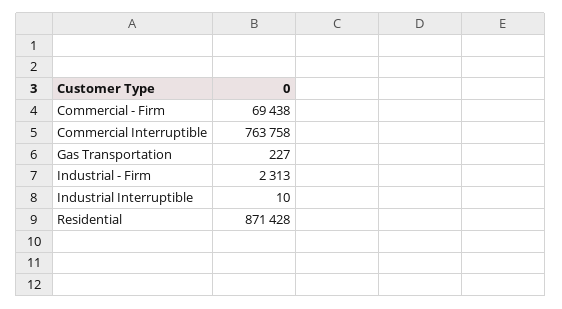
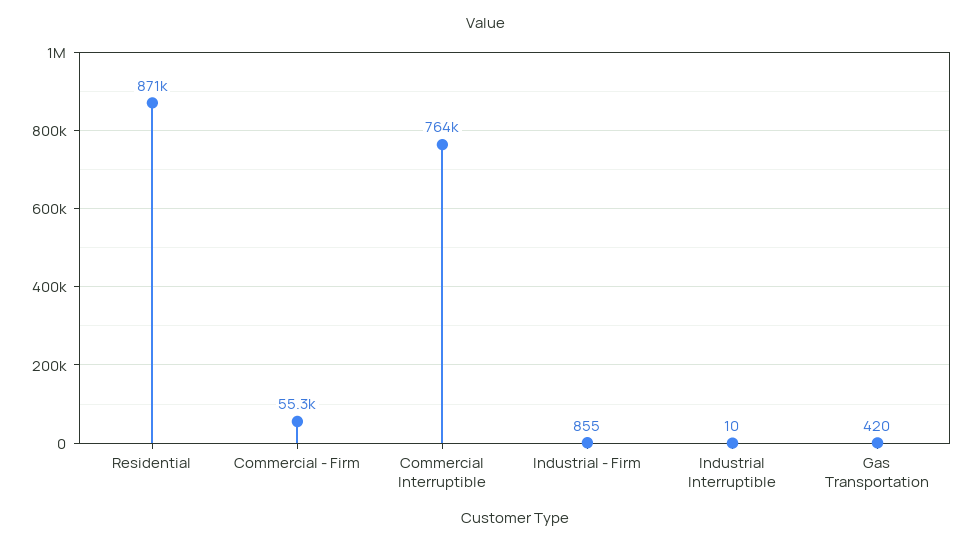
  {
-   "Commercial - Firm": 69438,
+   "Commercial - Firm": 55300,
    "Commercial Interruptible": 763758,
-   "Gas Transportation": 227,
+   "Gas Transportation": 420,
-   "Industrial - Firm": 2313,
+   "Industrial - Firm": 855,
    "Industrial Interruptible": 10,
    "Residential": 871428
  }

